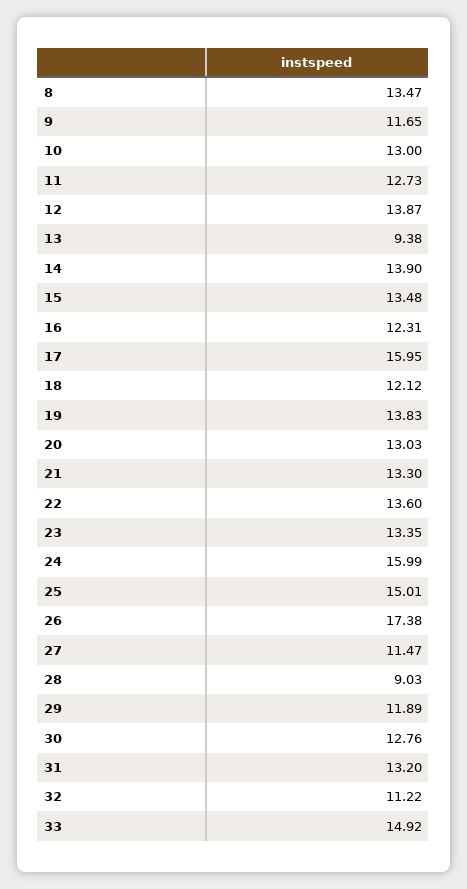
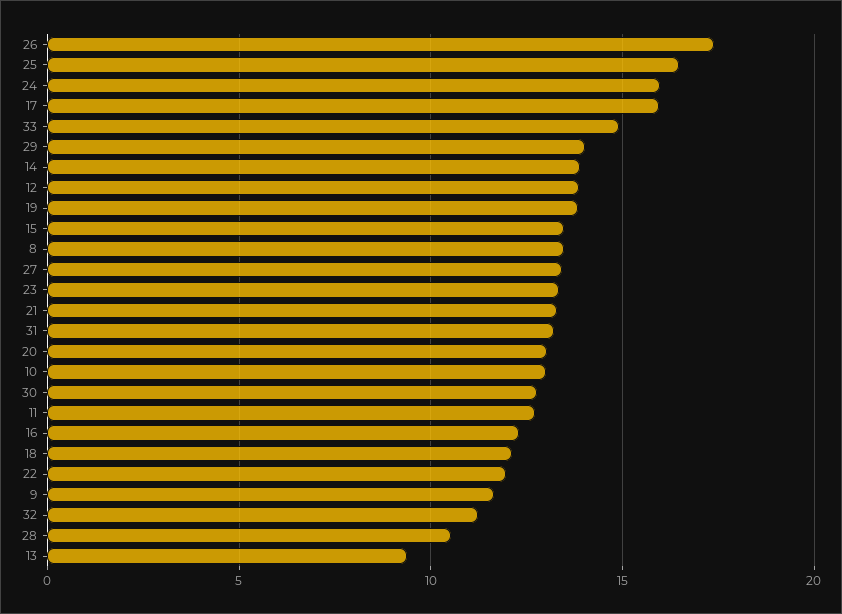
  {
    "8": 13.47,
    "9": 11.65,
    "10": 13,
    "11": 12.73,
    "12": 13.87,
    "13": 9.38,
    "14": 13.9,
    "15": 13.48,
    "16": 12.31,
    "17": 15.95,
    "18": 12.12,
    "19": 13.83,
    "20": 13.03,
    "21": 13.3,
-   "22": 13.6,
+   "22": 12,
    "23": 13.35,
    "24": 15.99,
-   "25": 15.01,
+   "25": 16.5,
    "26": 17.38,
-   "27": 11.47,
+   "27": 13.5,
-   "28": 9.03,
+   "28": 10.5,
-   "29": 11.89,
+   "29": 14,
    "30": 12.76,
    "31": 13.2,
    "32": 11.22,
    "33": 14.92
  }

